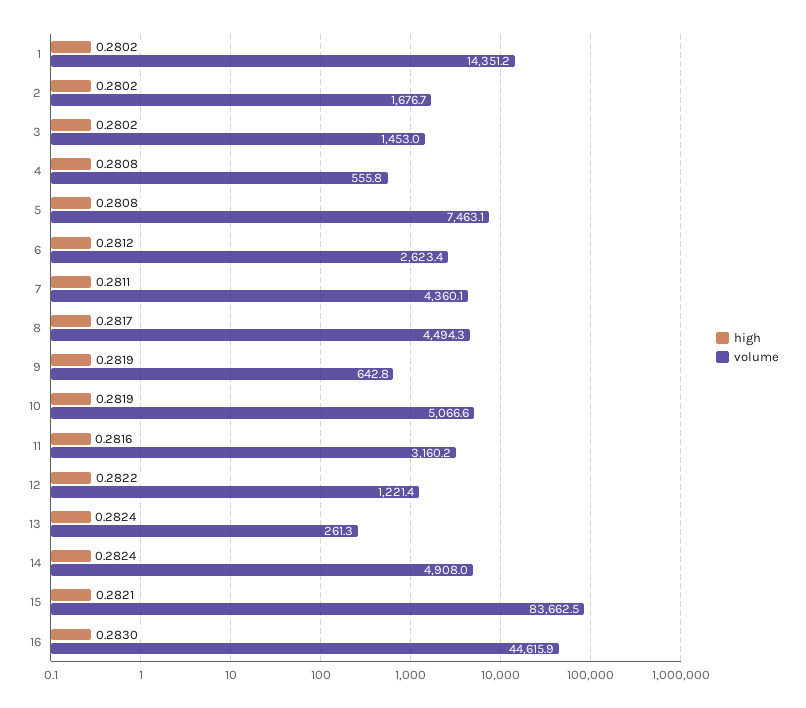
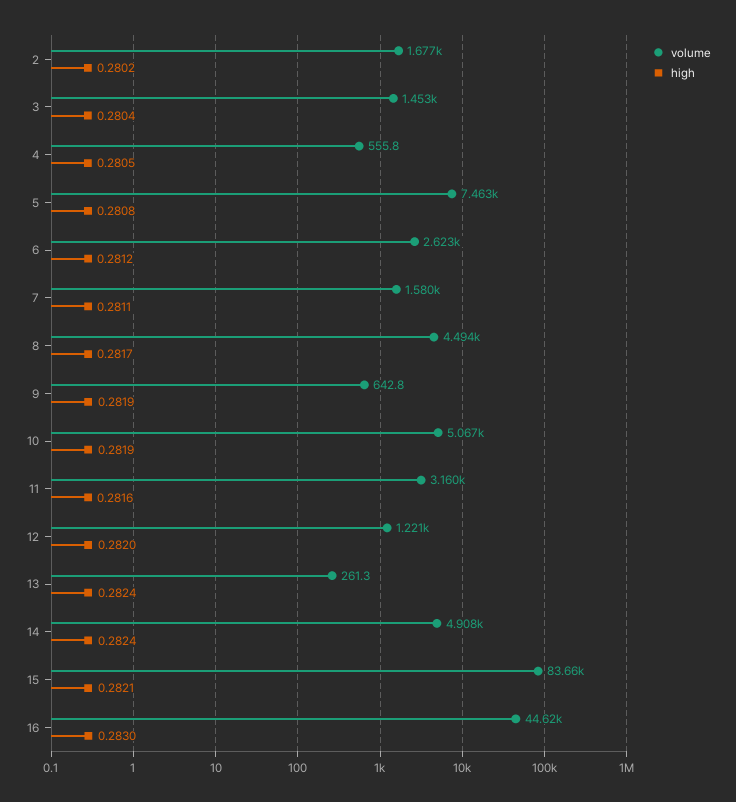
  {
    "high": {
-     "1": 0.2802,
      "2": 0.2802,
-     "3": 0.2802,
+     "3": 0.2804,
-     "4": 0.2808,
+     "4": 0.2805,
      "5": 0.2808,
      "6": 0.2812,
      "7": 0.2811,
      "8": 0.2817,
      "9": 0.2819,
      "10": 0.2819,
      "11": 0.2816,
-     "12": 0.2822,
+     "12": 0.282,
      "13": 0.2824,
      "14": 0.2824,
      "15": 0.2821,
      "16": 0.283
    },
    "volume": {
-     "1": 14351.2,
      "2": 1676.7,
      "3": 1453,
      "4": 555.8,
      "5": 7463.1,
      "6": 2623.4,
-     "7": 4360.1,
+     "7": 1580,
      "8": 4494.3,
      "9": 642.8,
      "10": 5066.6,
      "11": 3160.2,
      "12": 1221.4,
      "13": 261.3,
      "14": 4908,
      "15": 83662.5,
      "16": 44615.9
    }
  }

